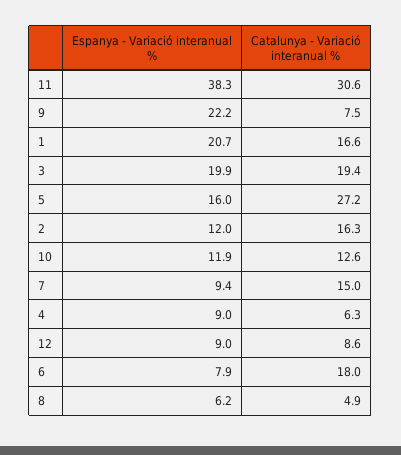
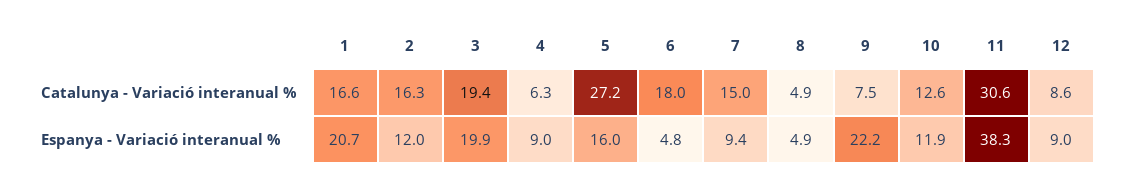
  {
    "Espanya - Variació interanual %": {
      "11": 38.3,
      "9": 22.2,
      "1": 20.7,
      "3": 19.9,
      "5": 16,
      "2": 12,
      "10": 11.9,
      "7": 9.4,
      "4": 9,
      "12": 9,
-     "6": 7.9,
+     "6": 4.8,
-     "8": 6.2
+     "8": 4.9
    },
    "Catalunya - Variació interanual %": {
      "11": 30.6,
      "9": 7.5,
      "1": 16.6,
      "3": 19.4,
      "5": 27.2,
      "2": 16.3,
      "10": 12.6,
      "7": 15,
      "4": 6.3,
      "12": 8.6,
      "6": 18,
      "8": 4.9
    }
  }

